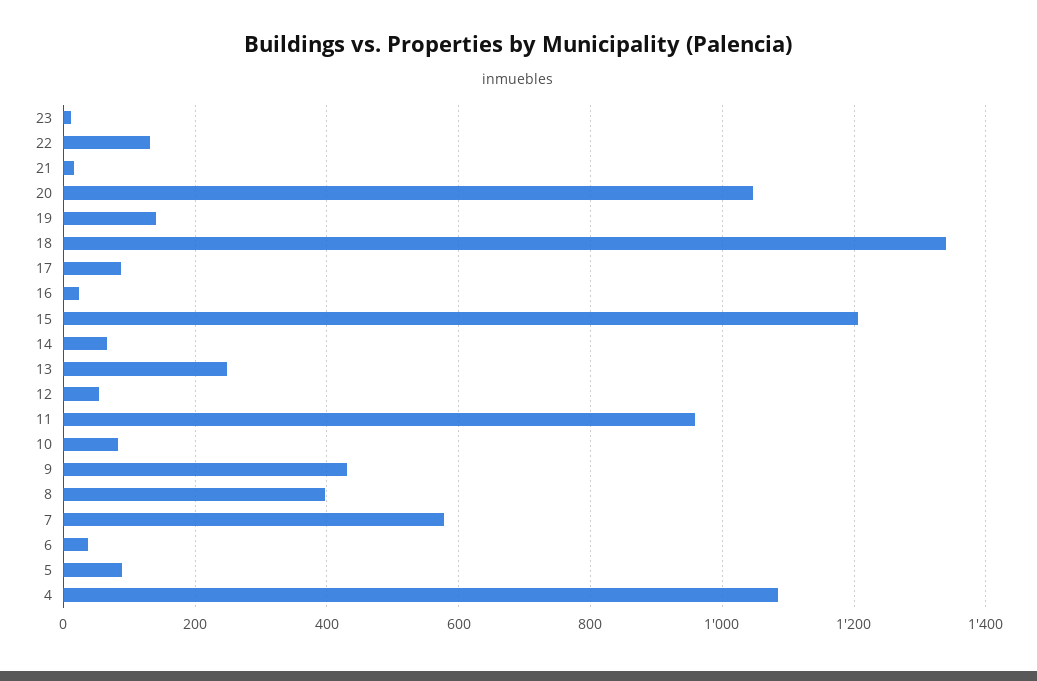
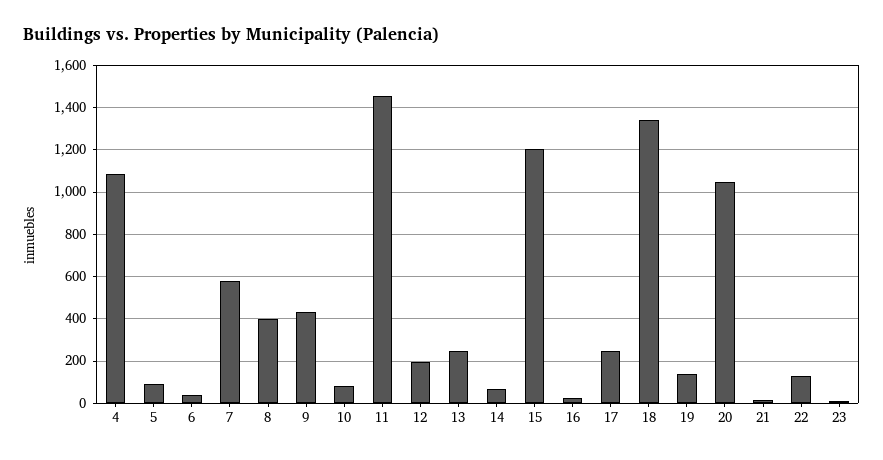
  {
    "23": 20,
    "22": 140,
    "21": 20,
    "20": 1040,
    "19": 140,
    "18": 1340,
-   "17": 80,
+   "17": 250,
    "16": 20,
    "15": 1200,
    "14": 60,
    "13": 240,
-   "12": 60,
+   "12": 200,
-   "11": 960,
+   "11": 1450,
    "10": 80,
    "9": 440,
    "8": 400,
    "7": 580,
    "6": 40,
    "5": 80,
    "4": 1080
  }

